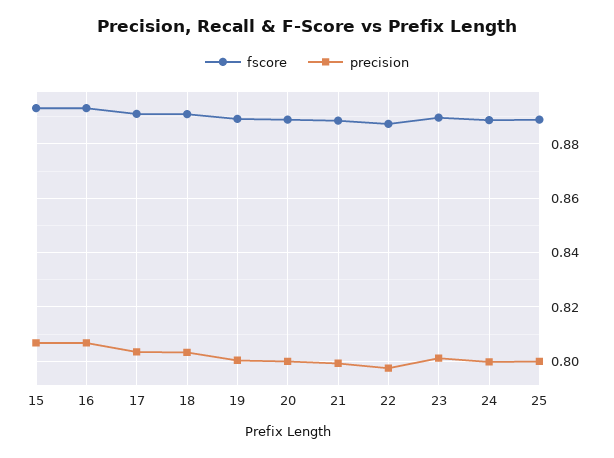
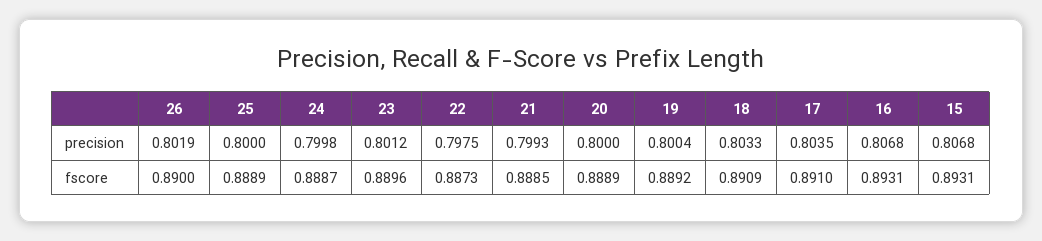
  {
    "fscore": {
      "15": 0.8931,
      "16": 0.8931,
      "17": 0.891,
      "18": 0.8909,
      "19": 0.8892,
      "20": 0.8889,
      "21": 0.8885,
      "22": 0.8873,
      "23": 0.8896,
      "24": 0.8887,
-     "25": 0.8889
+     "25": 0.8889,
+     "26": 0.89
    },
    "precision": {
      "15": 0.8068,
      "16": 0.8068,
      "17": 0.8035,
      "18": 0.8033,
      "19": 0.8004,
      "20": 0.8,
      "21": 0.7993,
      "22": 0.7975,
      "23": 0.8012,
      "24": 0.7998,
-     "25": 0.8
+     "25": 0.8,
+     "26": 0.8019
    }
  }

